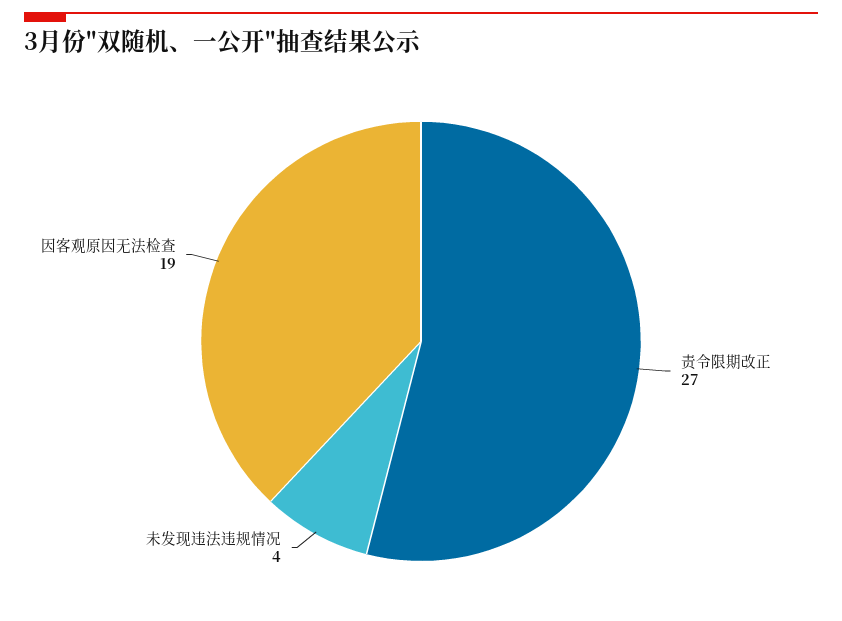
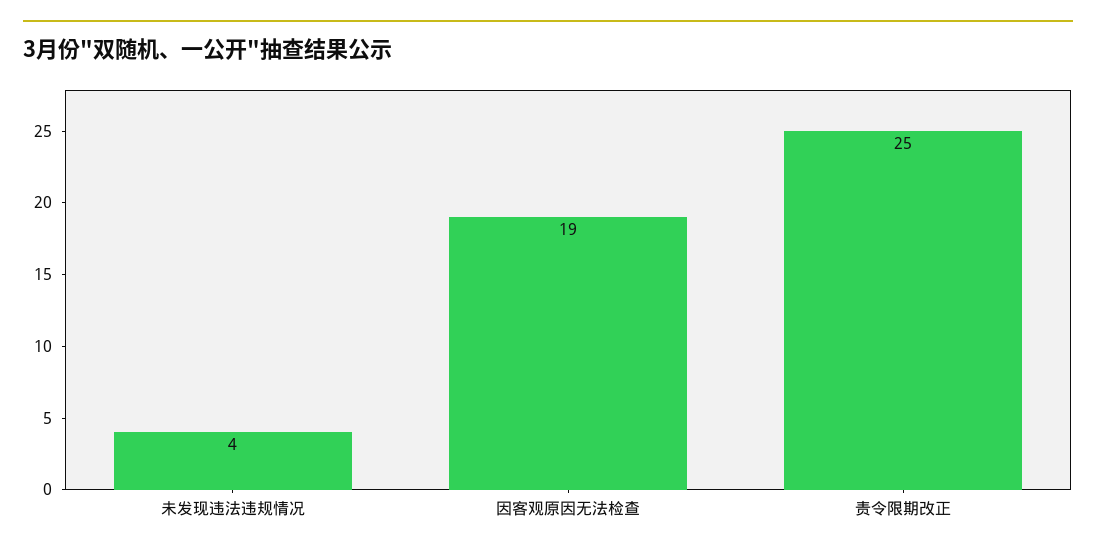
  {
-   "责令限期改正": 27,
+   "责令限期改正": 25,
    "未发现违法违规情况": 4,
    "因客观原因无法检查": 19
  }

